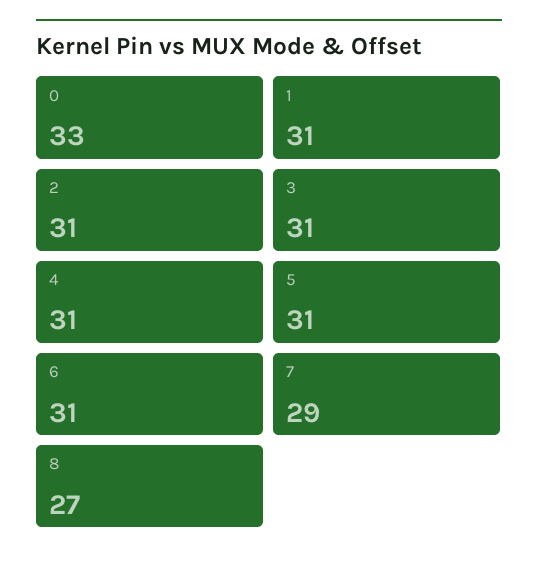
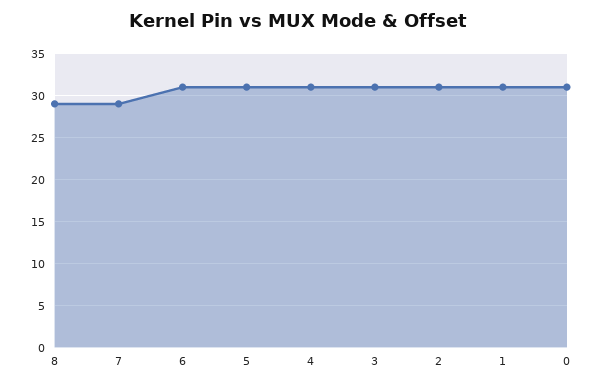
  {
-   "0": 33,
+   "0": 31,
    "1": 31,
    "2": 31,
    "3": 31,
    "4": 31,
    "5": 31,
    "6": 31,
    "7": 29,
-   "8": 27
+   "8": 29
  }

